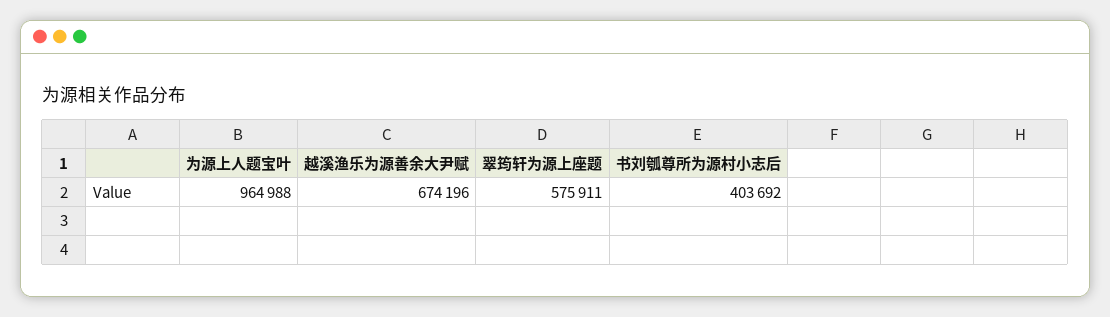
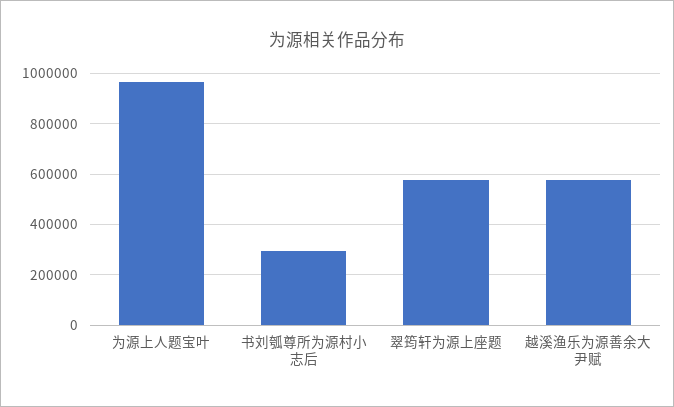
  {
    "为源上人题宝叶": 964988,
-   "越溪渔乐为源善余大尹赋": 674196,
+   "越溪渔乐为源善余大尹赋": 575000,
    "翠筠轩为源上座题": 575911,
-   "书刘瓠尊所为源村小志后": 403692
+   "书刘瓠尊所为源村小志后": 300000
  }

